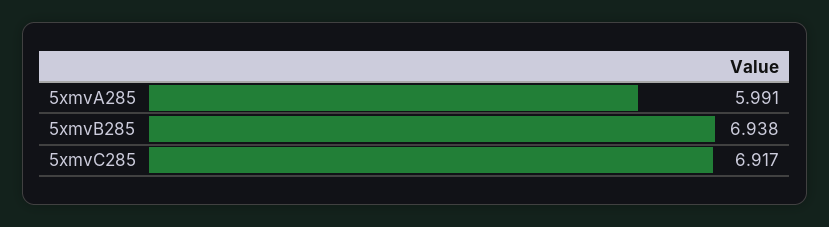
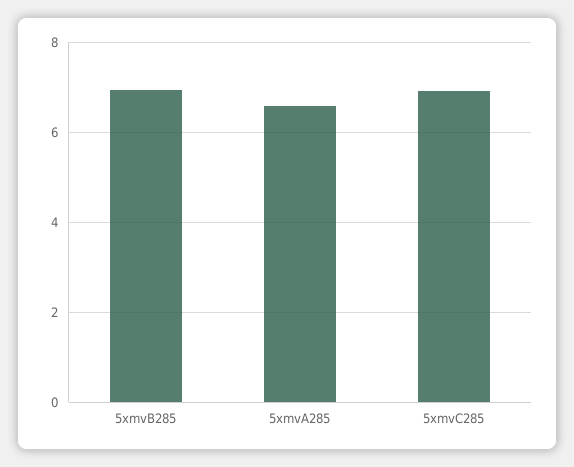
  {
-   "5xmvA285": 5.991,
+   "5xmvA285": 6.6,
    "5xmvB285": 6.938,
    "5xmvC285": 6.917
  }

